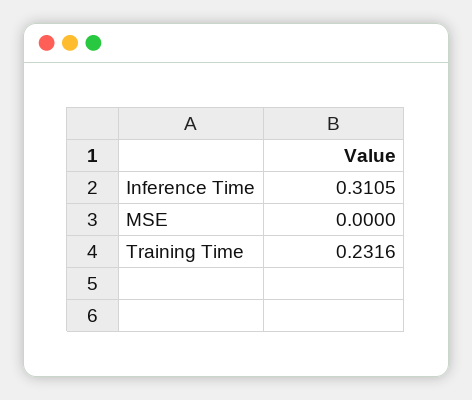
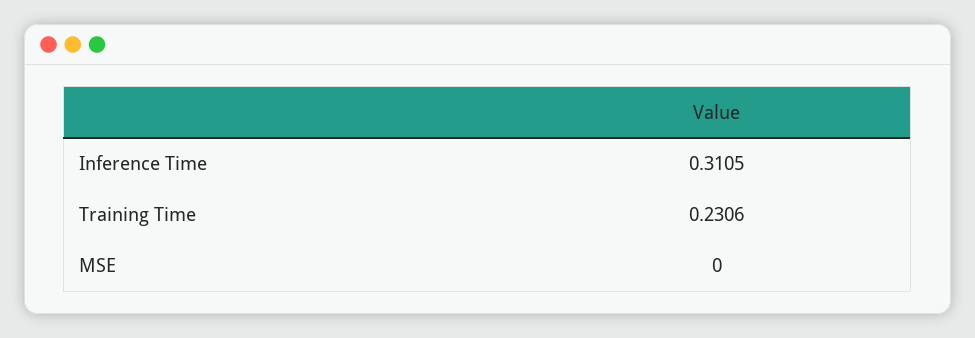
  {
    "Inference Time": 0.3105,
    "MSE": 0,
-   "Training Time": 0.2316
+   "Training Time": 0.2306
  }

